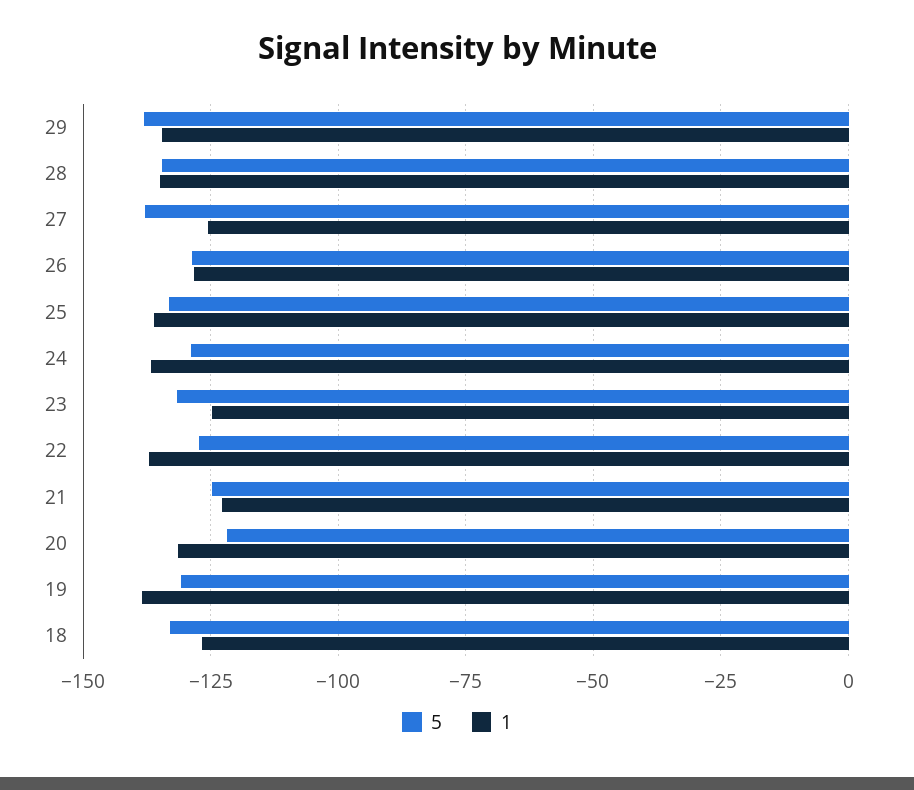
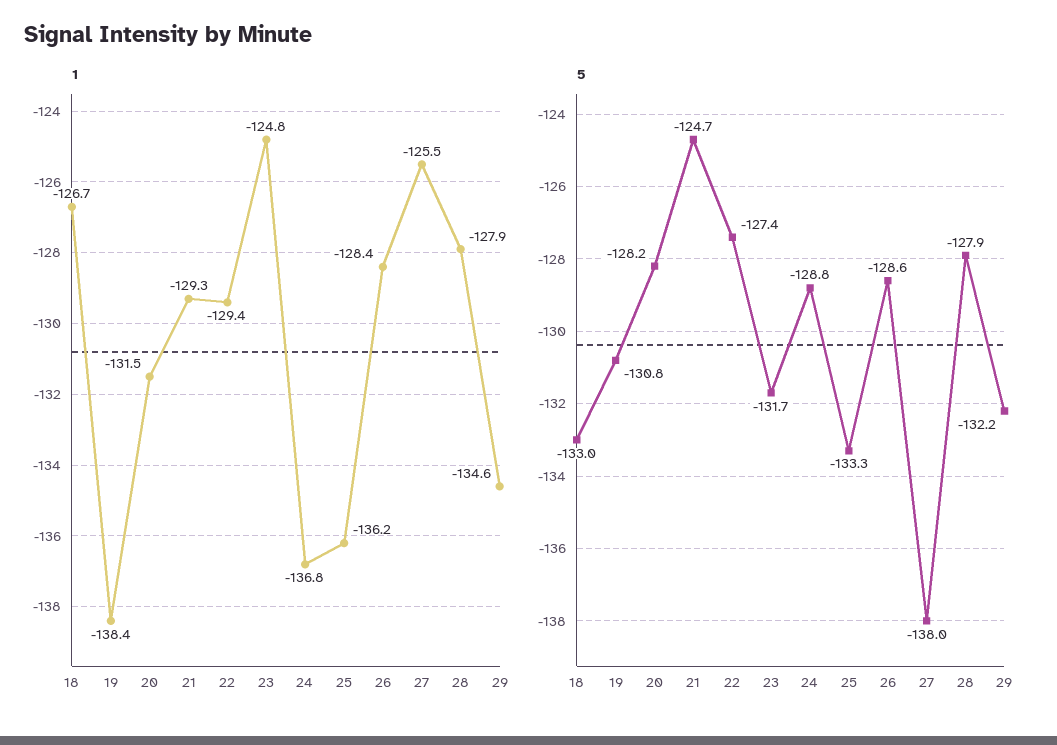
  {
    "5": {
-     "29": -137.5,
+     "29": -132.2,
-     "28": -135,
+     "28": -127.9,
      "27": -138,
      "26": -128.6,
      "25": -133.3,
      "24": -128.8,
      "23": -131.7,
      "22": -127.4,
      "21": -124.7,
-     "20": -122.5,
+     "20": -128.2,
      "19": -130.8,
      "18": -133
    },
    "1": {
      "29": -134.6,
-     "28": -135,
+     "28": -127.9,
      "27": -125.5,
      "26": -128.4,
      "25": -136.2,
      "24": -136.8,
      "23": -124.8,
-     "22": -137.5,
+     "22": -129.4,
-     "21": -122.5,
+     "21": -129.3,
      "20": -131.5,
      "19": -138.4,
      "18": -126.7
    }
  }

